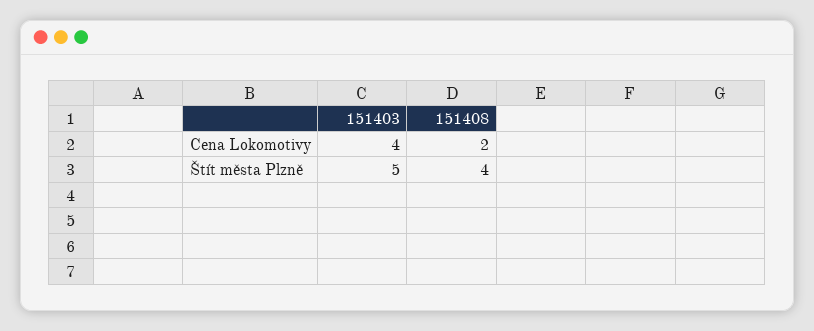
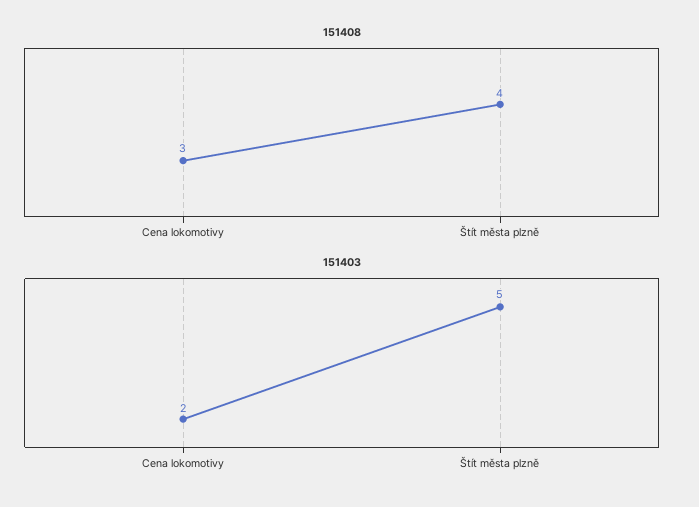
  {
    "151403": {
-     "Cena Lokomotivy": 4,
+     "Cena Lokomotivy": 2,
      "Štít města Plzně": 5
    },
    "151408": {
-     "Cena Lokomotivy": 2,
+     "Cena Lokomotivy": 3,
      "Štít města Plzně": 4
    }
  }

